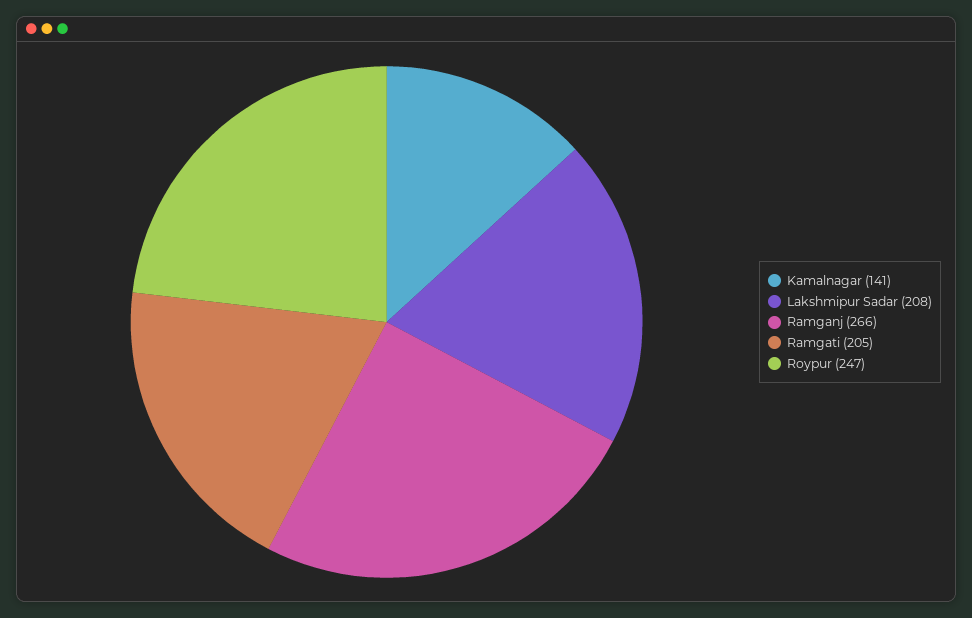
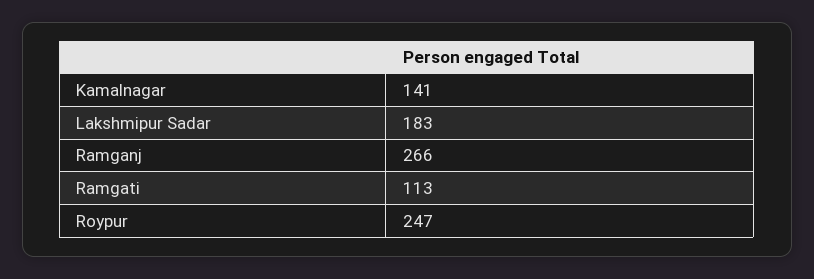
  {
    "Kamalnagar": 141,
-   "Lakshmipur Sadar": 208,
+   "Lakshmipur Sadar": 183,
    "Ramganj": 266,
-   "Ramgati": 205,
+   "Ramgati": 113,
    "Roypur": 247
  }

